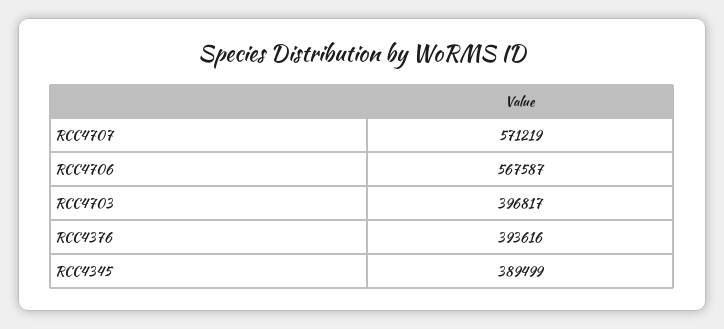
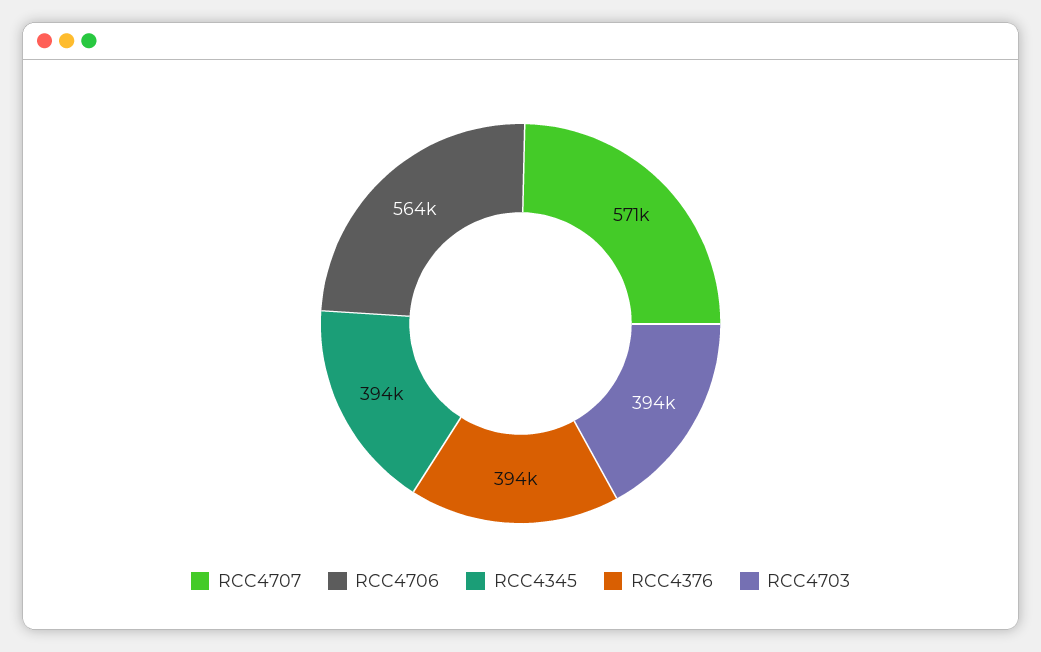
  {
    "RCC4707": 571219,
-   "RCC4706": 567587,
+   "RCC4706": 564000,
-   "RCC4703": 396817,
+   "RCC4703": 394000,
    "RCC4376": 393616,
-   "RCC4345": 389499
+   "RCC4345": 394000
  }

